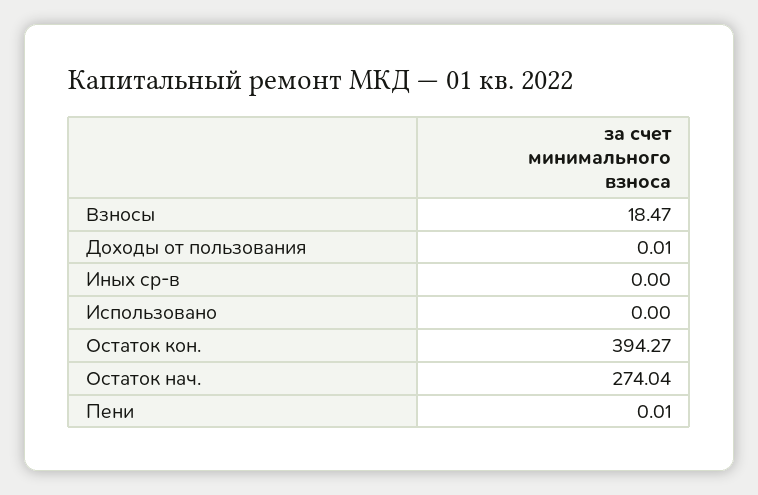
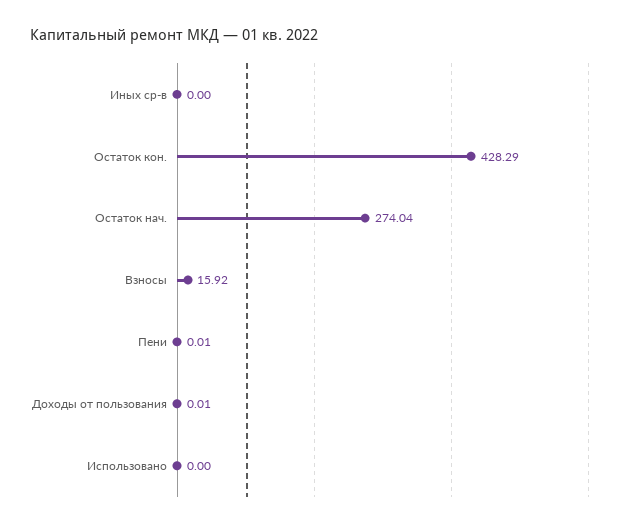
  {
-   "Взносы": 18.47,
+   "Взносы": 15.92,
    "Доходы от пользования": 0.01,
    "Иных ср-в": 0,
    "Использовано": 0,
-   "Остаток кон.": 394.27,
+   "Остаток кон.": 428.29,
    "Остаток нач.": 274.04,
    "Пени": 0.01
  }

